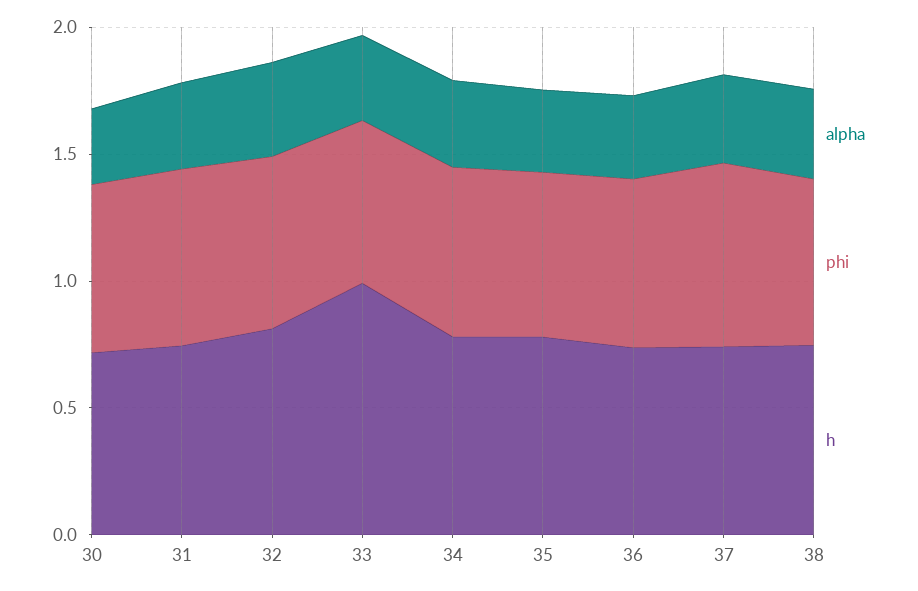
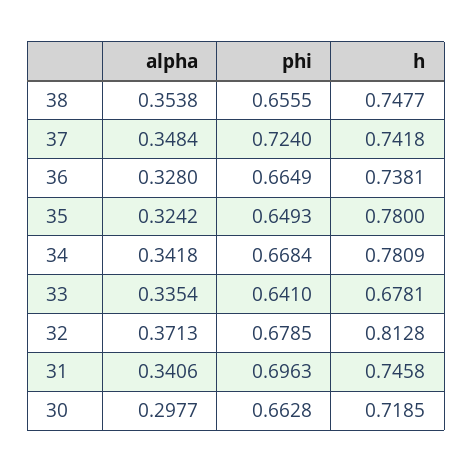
  {
    "alpha": {
      "30": 0.2977,
      "31": 0.3406,
      "32": 0.3713,
      "33": 0.3354,
      "34": 0.3418,
      "35": 0.3242,
      "36": 0.328,
      "37": 0.3484,
      "38": 0.3538
    },
    "phi": {
      "30": 0.6628,
      "31": 0.6963,
      "32": 0.6785,
      "33": 0.641,
      "34": 0.6684,
      "35": 0.6493,
      "36": 0.6649,
      "37": 0.724,
      "38": 0.6555
    },
    "h": {
      "30": 0.7185,
      "31": 0.7458,
      "32": 0.8128,
-     "33": 1,
+     "33": 0.6781,
      "34": 0.7809,
      "35": 0.78,
      "36": 0.7381,
      "37": 0.7418,
      "38": 0.7477
    }
  }

